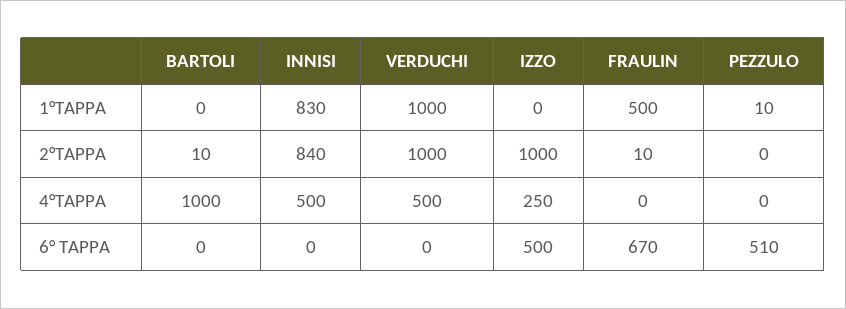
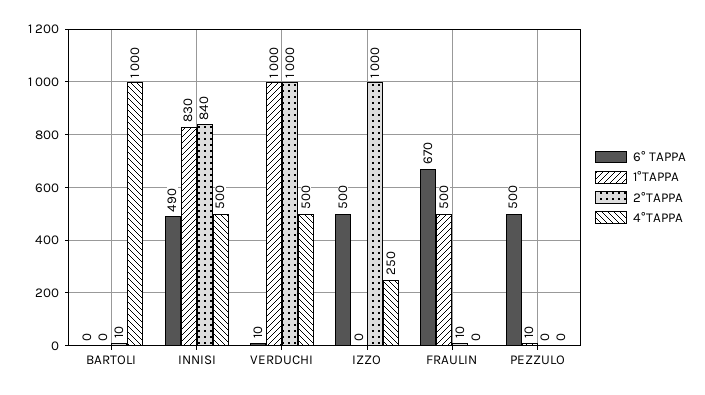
  {
    "1°TAPPA": {
      "BARTOLI": 0,
      "INNISI": 830,
      "VERDUCHI": 1000,
      "IZZO": 0,
      "FRAULIN": 500,
      "PEZZULO": 10
    },
    "2°TAPPA": {
      "BARTOLI": 10,
      "INNISI": 840,
      "VERDUCHI": 1000,
      "IZZO": 1000,
      "FRAULIN": 10,
      "PEZZULO": 0
    },
    "4°TAPPA": {
      "BARTOLI": 1000,
      "INNISI": 500,
      "VERDUCHI": 500,
      "IZZO": 250,
      "FRAULIN": 0,
      "PEZZULO": 0
    },
    "6° TAPPA": {
      "BARTOLI": 0,
-     "INNISI": 0,
+     "INNISI": 490,
-     "VERDUCHI": 0,
+     "VERDUCHI": 10,
      "IZZO": 500,
      "FRAULIN": 670,
-     "PEZZULO": 510
+     "PEZZULO": 500
    }
  }

